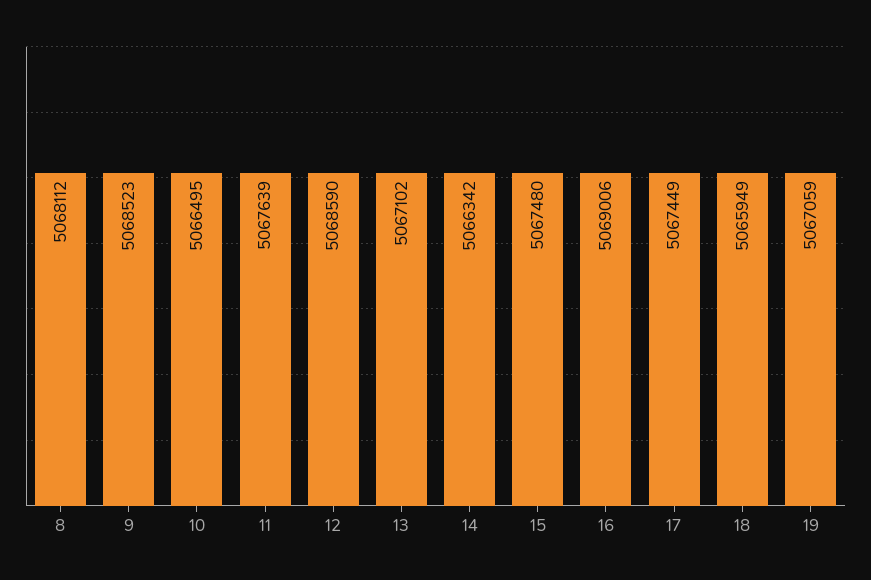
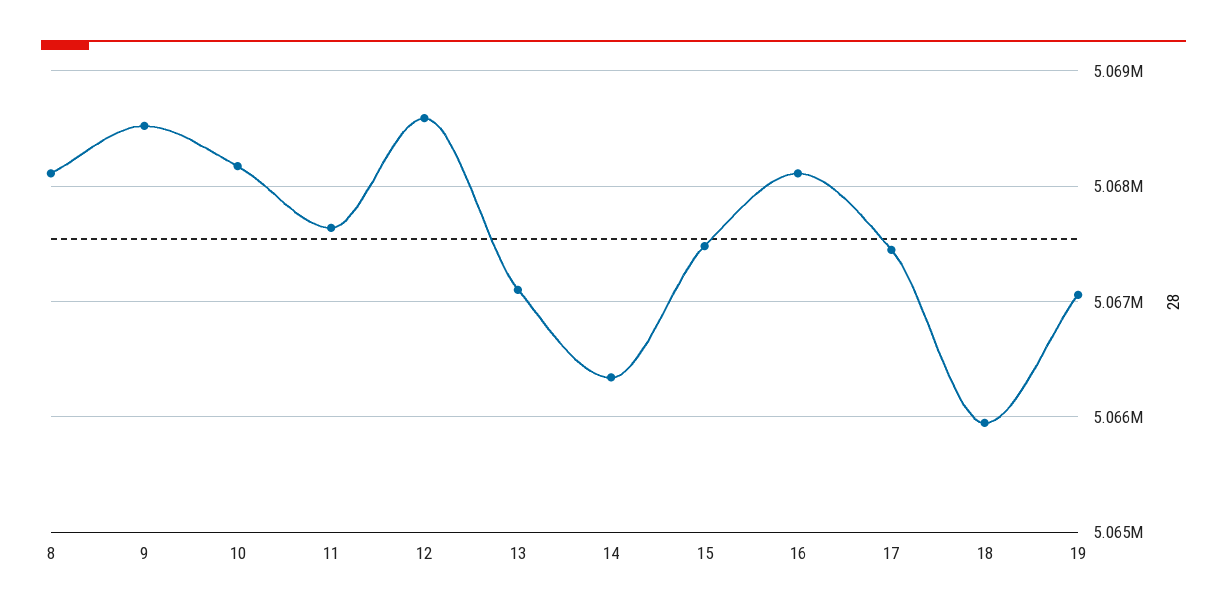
  {
    "8": 5068112,
    "9": 5068523,
-   "10": 5066495,
+   "10": 5068200,
    "11": 5067639,
    "12": 5068590,
    "13": 5067102,
    "14": 5066342,
    "15": 5067480,
-   "16": 5069006,
+   "16": 5068100,
    "17": 5067449,
    "18": 5065949,
    "19": 5067059
  }

